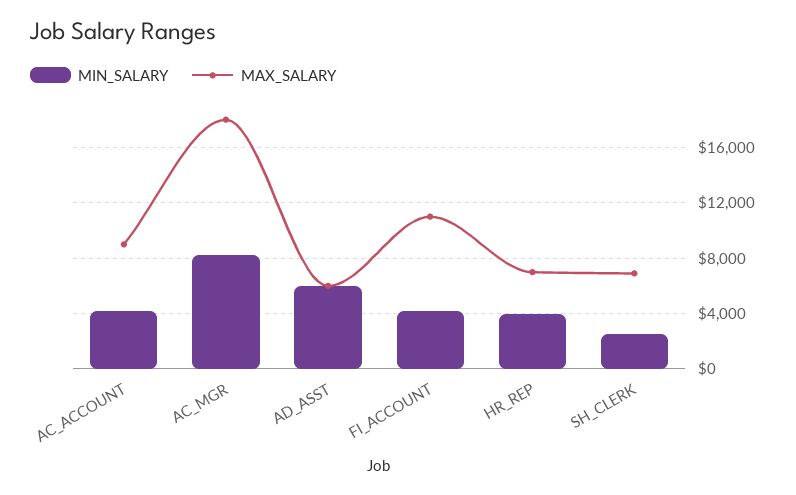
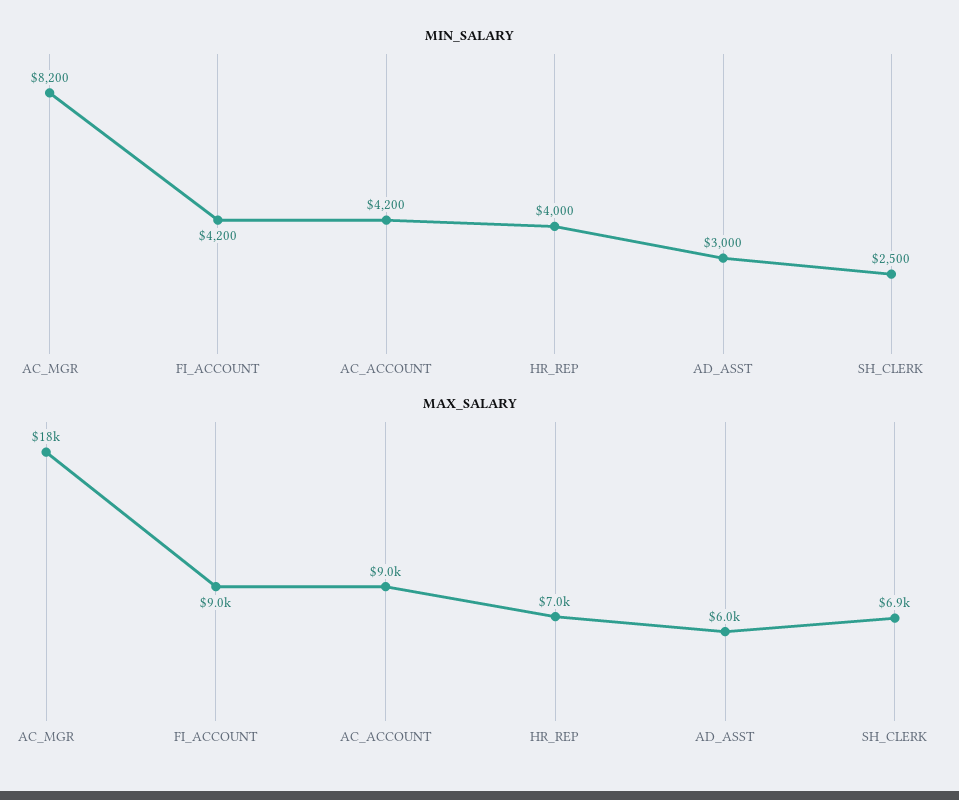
  {
    "MIN_SALARY": {
      "AC_ACCOUNT": 4200,
      "AC_MGR": 8200,
-     "AD_ASST": 6000,
+     "AD_ASST": 3000,
      "FI_ACCOUNT": 4200,
      "HR_REP": 4000,
      "SH_CLERK": 2500
    },
    "MAX_SALARY": {
      "AC_ACCOUNT": 9000,
      "AC_MGR": 18000,
      "AD_ASST": 6000,
-     "FI_ACCOUNT": 11000,
+     "FI_ACCOUNT": 9000,
      "HR_REP": 7000,
      "SH_CLERK": 6900
    }
  }

